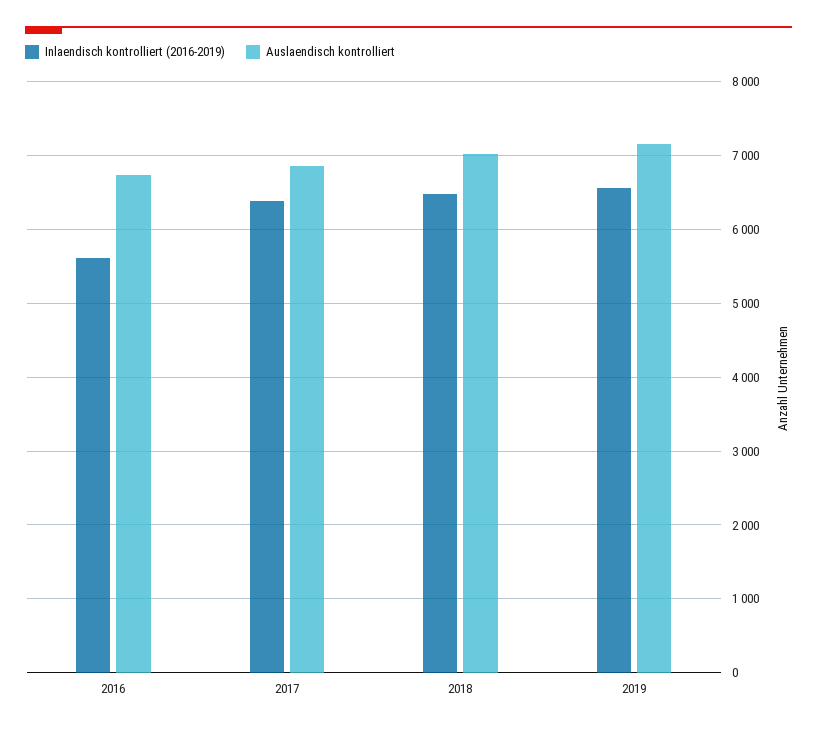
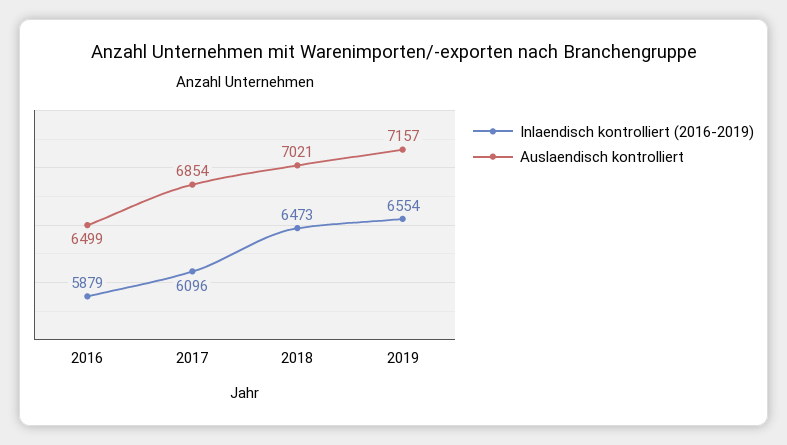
  {
    "Inlaendisch kontrolliert (2016-2019)": {
-     "2016": 5600,
+     "2016": 5879,
-     "2017": 6400,
+     "2017": 6096,
      "2018": 6473,
      "2019": 6554
    },
    "Auslaendisch kontrolliert": {
-     "2016": 6700,
+     "2016": 6499,
      "2017": 6854,
      "2018": 7021,
      "2019": 7157
    }
  }

